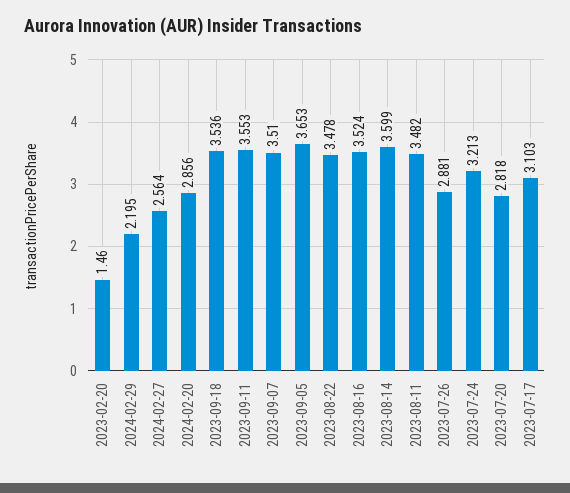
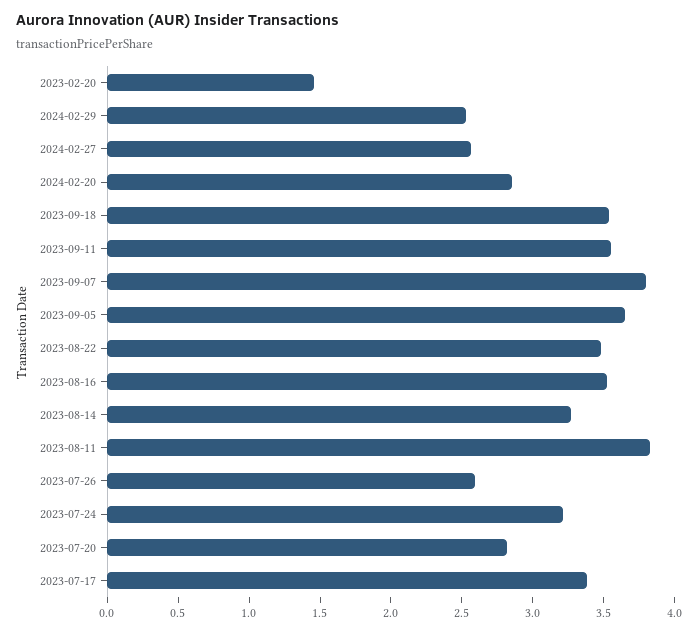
  {
    "2023-02-20": 1.46,
-   "2024-02-29": 2.195,
+   "2024-02-29": 2.5,
    "2024-02-27": 2.564,
    "2024-02-20": 2.856,
    "2023-09-18": 3.536,
    "2023-09-11": 3.553,
-   "2023-09-07": 3.51,
+   "2023-09-07": 3.8,
    "2023-09-05": 3.653,
    "2023-08-22": 3.478,
    "2023-08-16": 3.524,
-   "2023-08-14": 3.599,
+   "2023-08-14": 3.3,
-   "2023-08-11": 3.482,
+   "2023-08-11": 3.8,
-   "2023-07-26": 2.881,
+   "2023-07-26": 2.6,
    "2023-07-24": 3.213,
    "2023-07-20": 2.818,
-   "2023-07-17": 3.103
+   "2023-07-17": 3.4
  }

